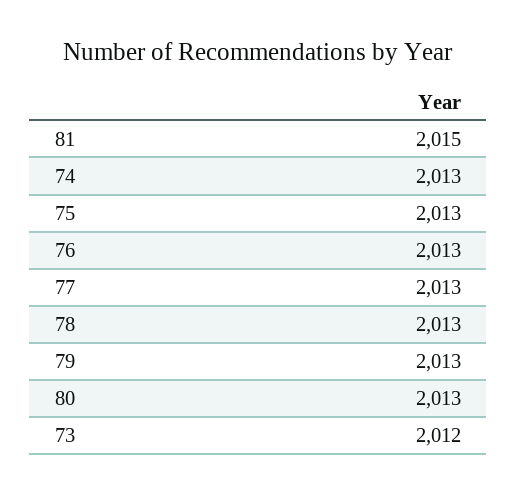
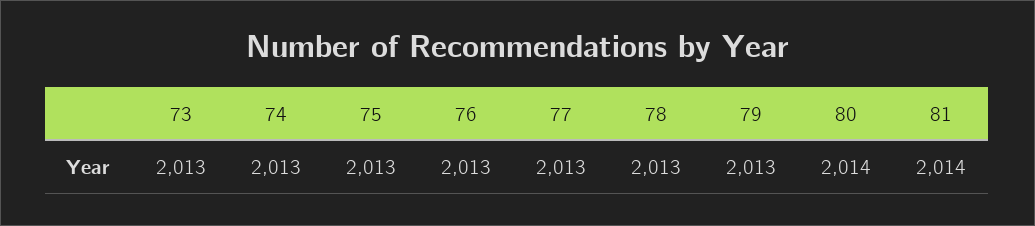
  {
-   "81": 2015,
+   "81": 2014,
    "74": 2013,
    "75": 2013,
    "76": 2013,
    "77": 2013,
    "78": 2013,
    "79": 2013,
-   "80": 2013,
+   "80": 2014,
-   "73": 2012
+   "73": 2013
  }

